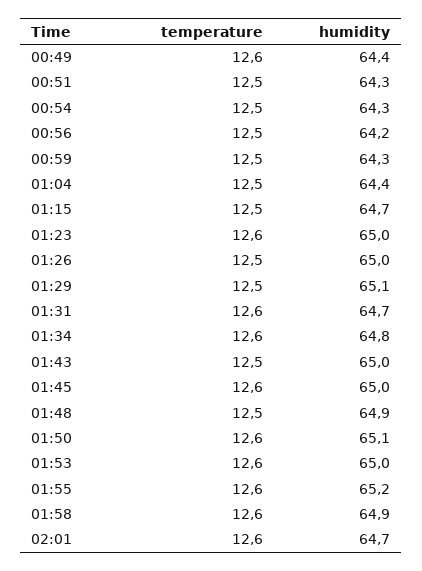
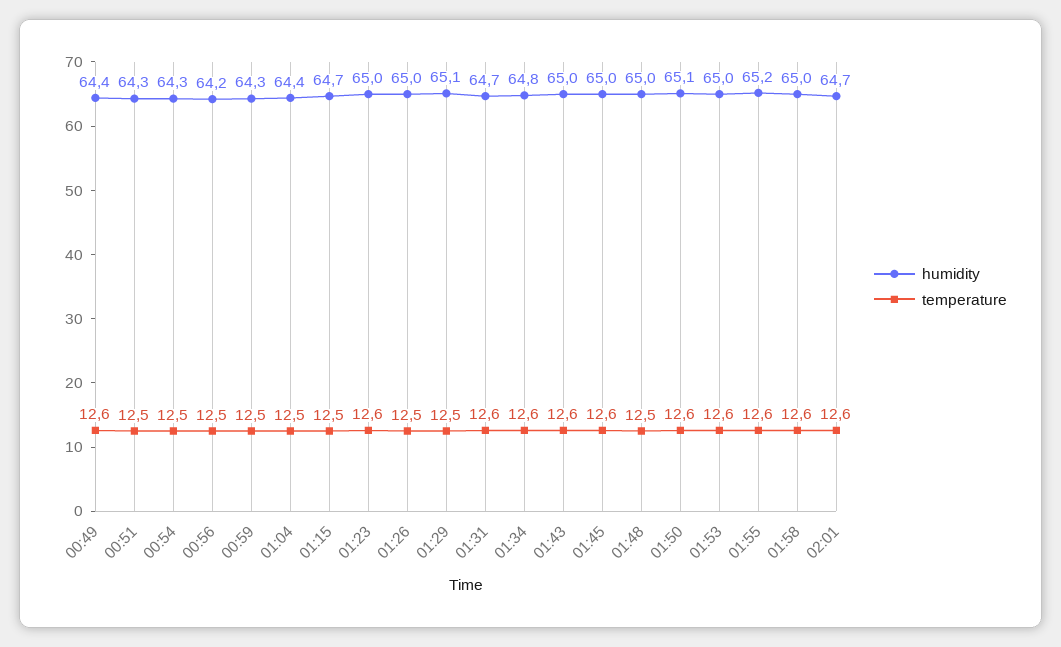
  {
    "temperature": {
      "00:49": 12.6,
      "00:51": 12.5,
      "00:54": 12.5,
      "00:56": 12.5,
      "00:59": 12.5,
      "01:04": 12.5,
      "01:15": 12.5,
      "01:23": 12.6,
      "01:26": 12.5,
      "01:29": 12.5,
      "01:31": 12.6,
      "01:34": 12.6,
-     "01:43": 12.5,
+     "01:43": 12.6,
      "01:45": 12.6,
      "01:48": 12.5,
      "01:50": 12.6,
      "01:53": 12.6,
      "01:55": 12.6,
      "01:58": 12.6,
      "02:01": 12.6
    },
    "humidity": {
      "00:49": 64.4,
      "00:51": 64.3,
      "00:54": 64.3,
      "00:56": 64.2,
      "00:59": 64.3,
      "01:04": 64.4,
      "01:15": 64.7,
      "01:23": 65,
      "01:26": 65,
      "01:29": 65.1,
      "01:31": 64.7,
      "01:34": 64.8,
      "01:43": 65,
      "01:45": 65,
-     "01:48": 64.9,
+     "01:48": 65,
      "01:50": 65.1,
      "01:53": 65,
      "01:55": 65.2,
-     "01:58": 64.9,
+     "01:58": 65,
      "02:01": 64.7
    }
  }

